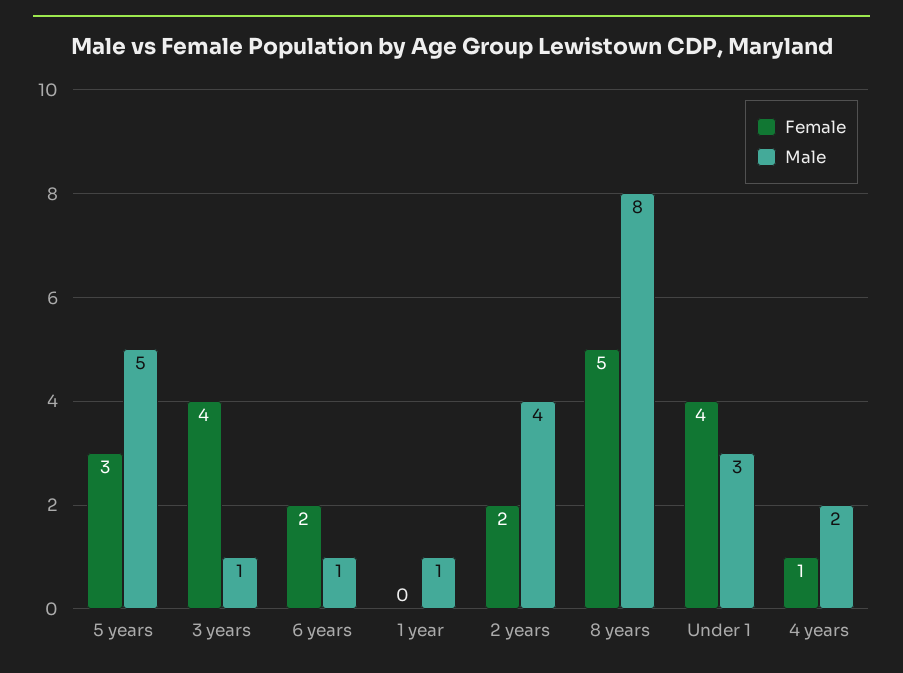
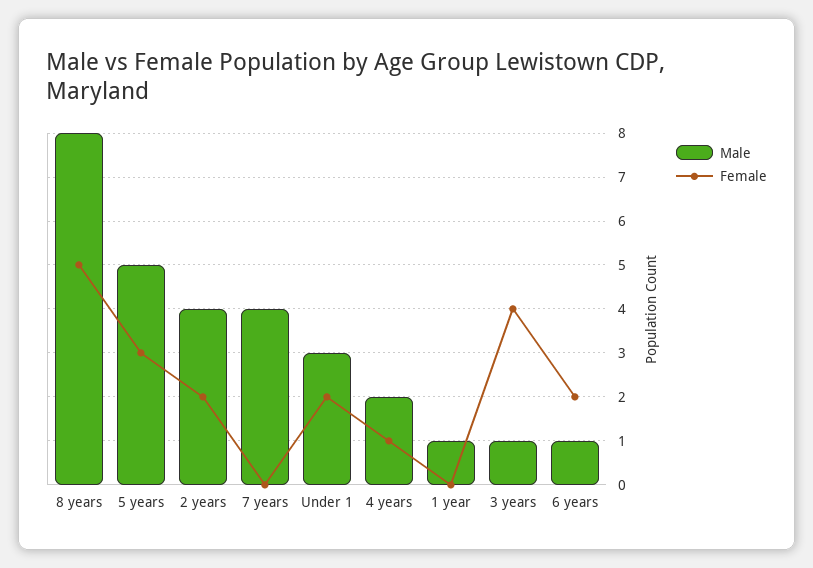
  {
    "Female": {
      "5 years": 3,
      "3 years": 4,
      "6 years": 2,
      "1 year": 0,
      "2 years": 2,
      "8 years": 5,
-     "Under 1": 4,
+     "Under 1": 2,
-     "4 years": 1
+     "4 years": 1,
+     "7 years": 0
    },
    "Male": {
      "5 years": 5,
      "3 years": 1,
      "6 years": 1,
      "1 year": 1,
      "2 years": 4,
      "8 years": 8,
      "Under 1": 3,
-     "4 years": 2
+     "4 years": 2,
+     "7 years": 4
    }
  }

